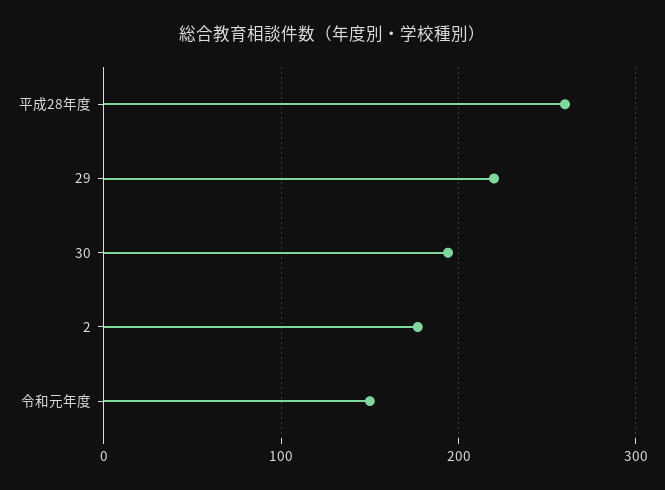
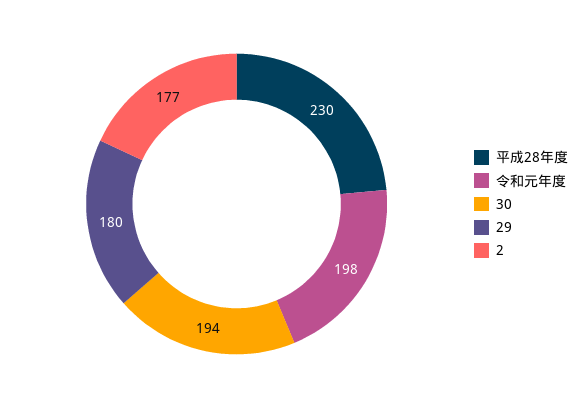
  {
-   "平成28年度": 260,
+   "平成28年度": 230,
-   "29": 220,
+   "29": 180,
    "30": 194,
    "2": 177,
-   "令和元年度": 150
+   "令和元年度": 198
  }

